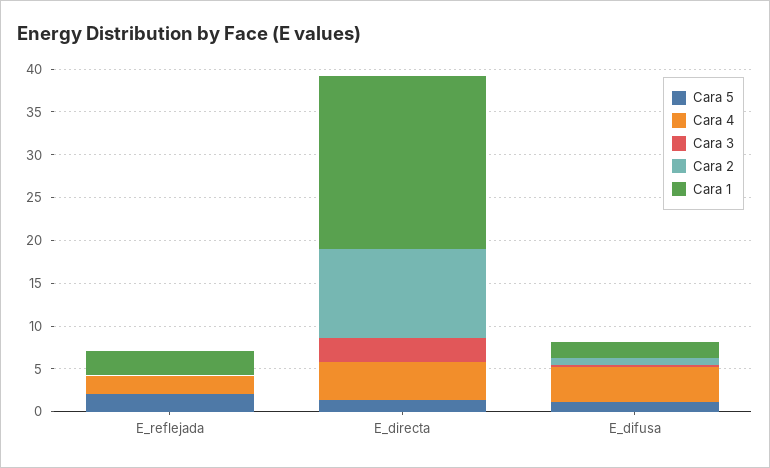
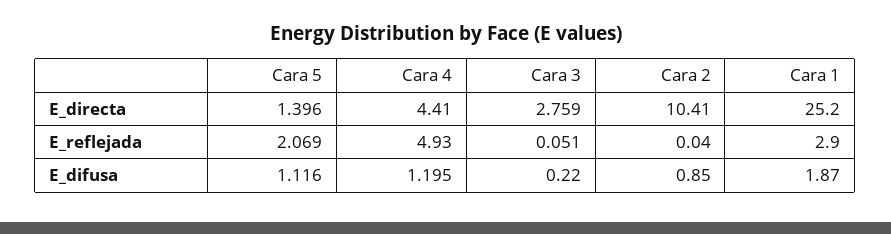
  {
    "Cara 5": {
      "E_reflejada": 2.069,
      "E_directa": 1.396,
      "E_difusa": 1.116
    },
    "Cara 4": {
-     "E_reflejada": 2,
+     "E_reflejada": 4.93,
      "E_directa": 4.41,
-     "E_difusa": 4
+     "E_difusa": 1.195
    },
    "Cara 3": {
      "E_reflejada": 0.051,
      "E_directa": 2.759,
      "E_difusa": 0.22
    },
    "Cara 2": {
      "E_reflejada": 0.04,
      "E_directa": 10.41,
      "E_difusa": 0.85
    },
    "Cara 1": {
      "E_reflejada": 2.9,
-     "E_directa": 20,
+     "E_directa": 25.2,
      "E_difusa": 1.87
    }
  }

